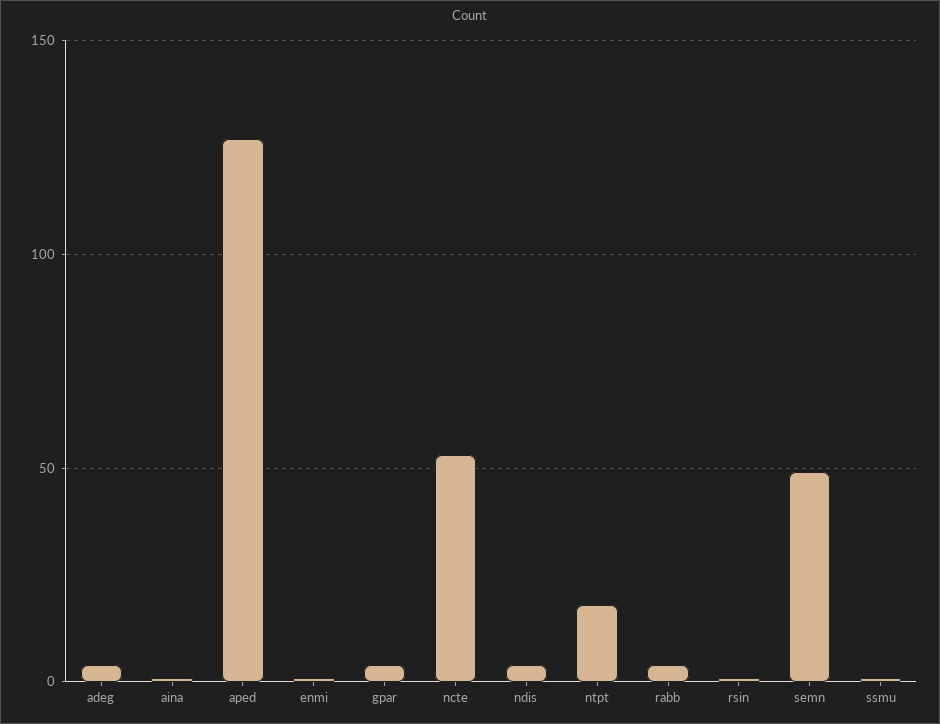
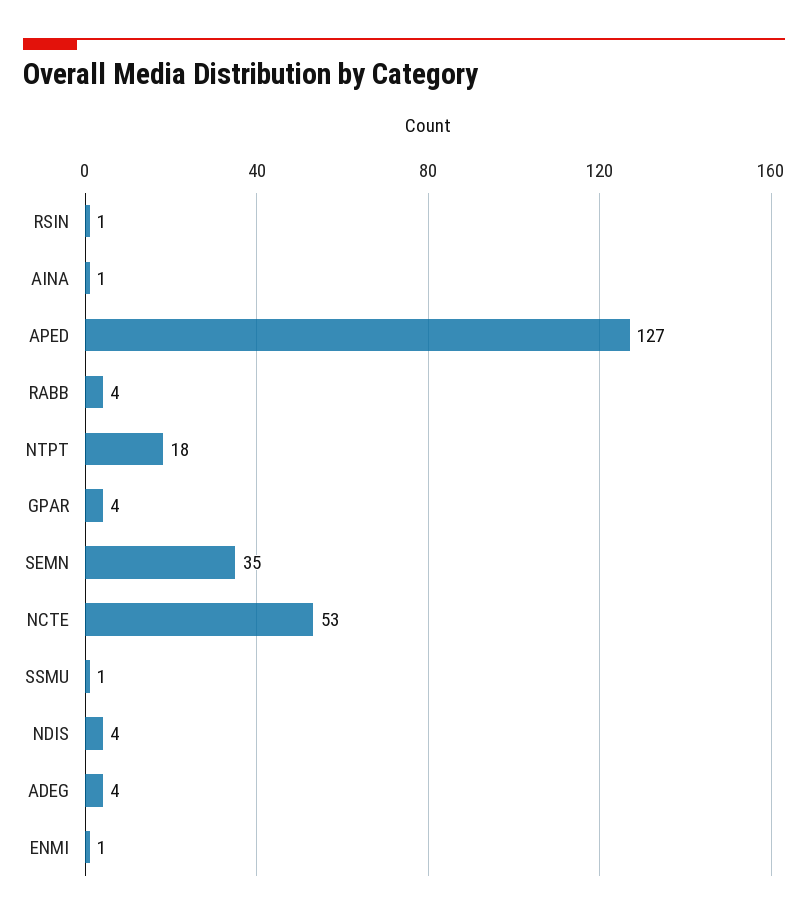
  {
    "adeg": 4,
    "aina": 1,
    "aped": 127,
    "enmi": 1,
    "gpar": 4,
    "ncte": 53,
    "ndis": 4,
    "ntpt": 18,
    "rabb": 4,
    "rsin": 1,
-   "semn": 50,
+   "semn": 35,
    "ssmu": 1
  }

